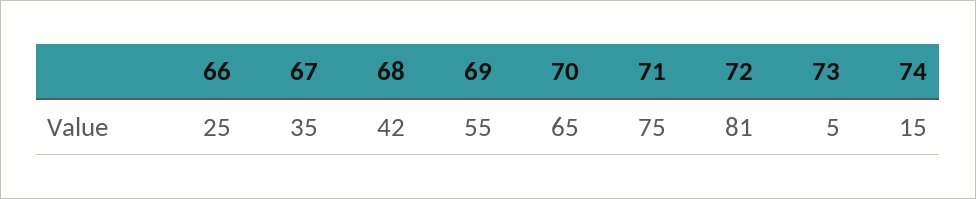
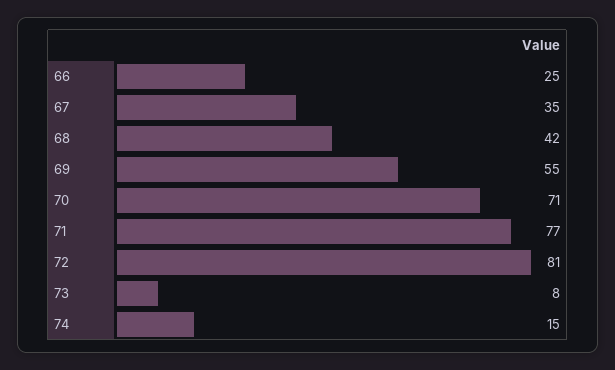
  {
    "66": 25,
    "67": 35,
    "68": 42,
    "69": 55,
-   "70": 65,
+   "70": 71,
-   "71": 75,
+   "71": 77,
    "72": 81,
-   "73": 5,
+   "73": 8,
    "74": 15
  }

